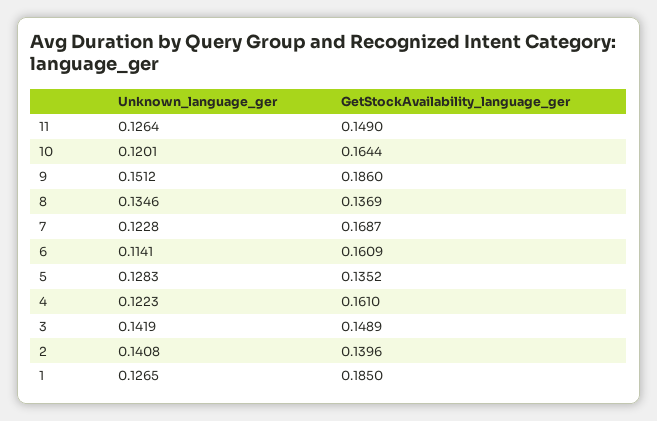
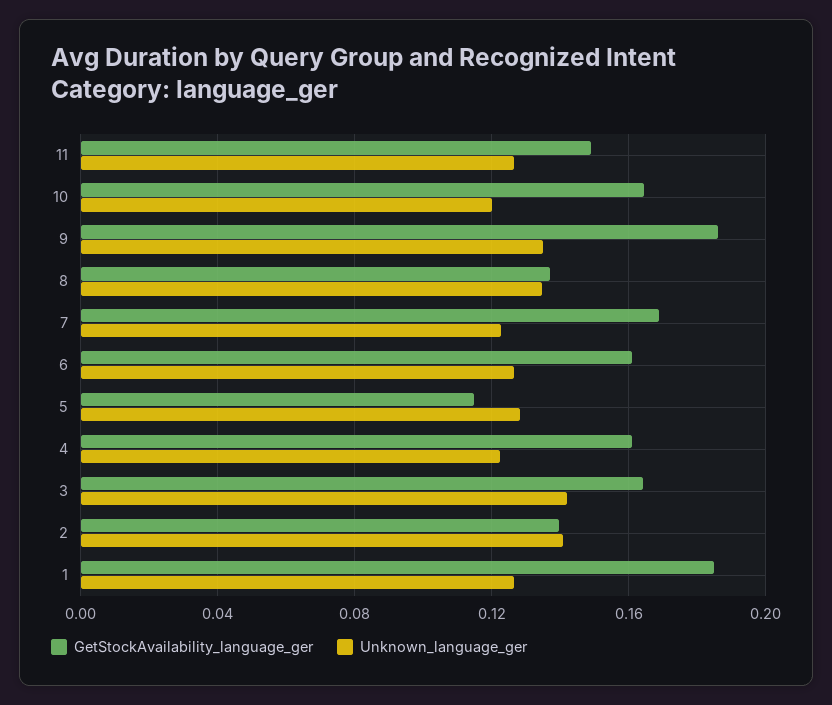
  {
    "Unknown_language_ger": {
      "11": 0.1264,
      "10": 0.1201,
-     "9": 0.1512,
+     "9": 0.135,
      "8": 0.1346,
      "7": 0.1228,
-     "6": 0.1141,
+     "6": 0.125,
      "5": 0.1283,
      "4": 0.1223,
      "3": 0.1419,
      "2": 0.1408,
      "1": 0.1265
    },
    "GetStockAvailability_language_ger": {
      "11": 0.149,
      "10": 0.1644,
      "9": 0.186,
      "8": 0.1369,
      "7": 0.1687,
      "6": 0.1609,
-     "5": 0.1352,
+     "5": 0.115,
      "4": 0.161,
-     "3": 0.1489,
+     "3": 0.165,
      "2": 0.1396,
      "1": 0.185
    }
  }

